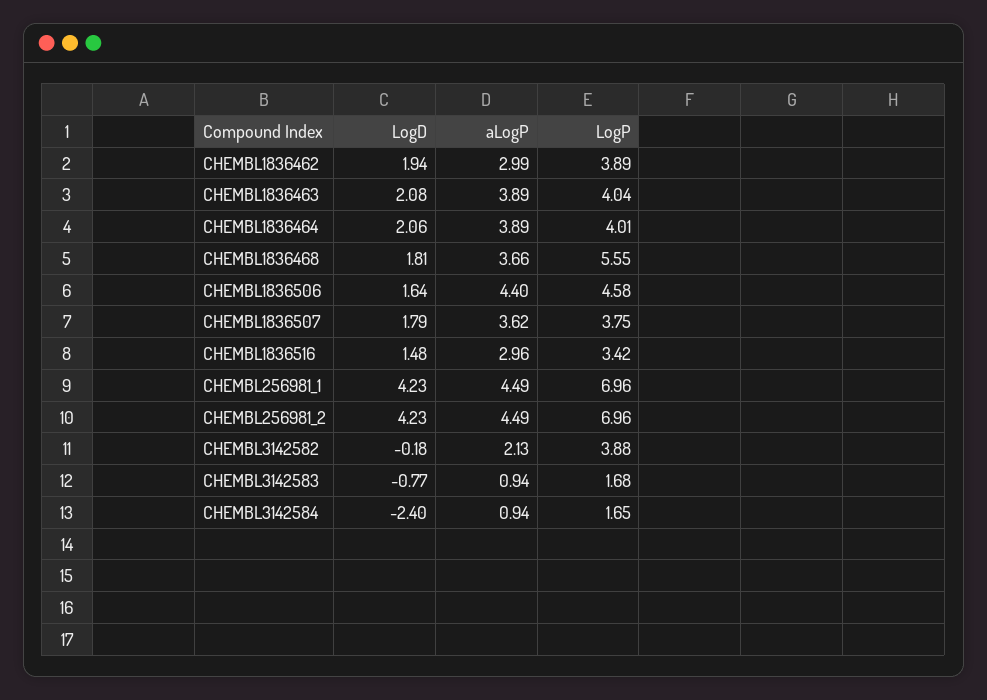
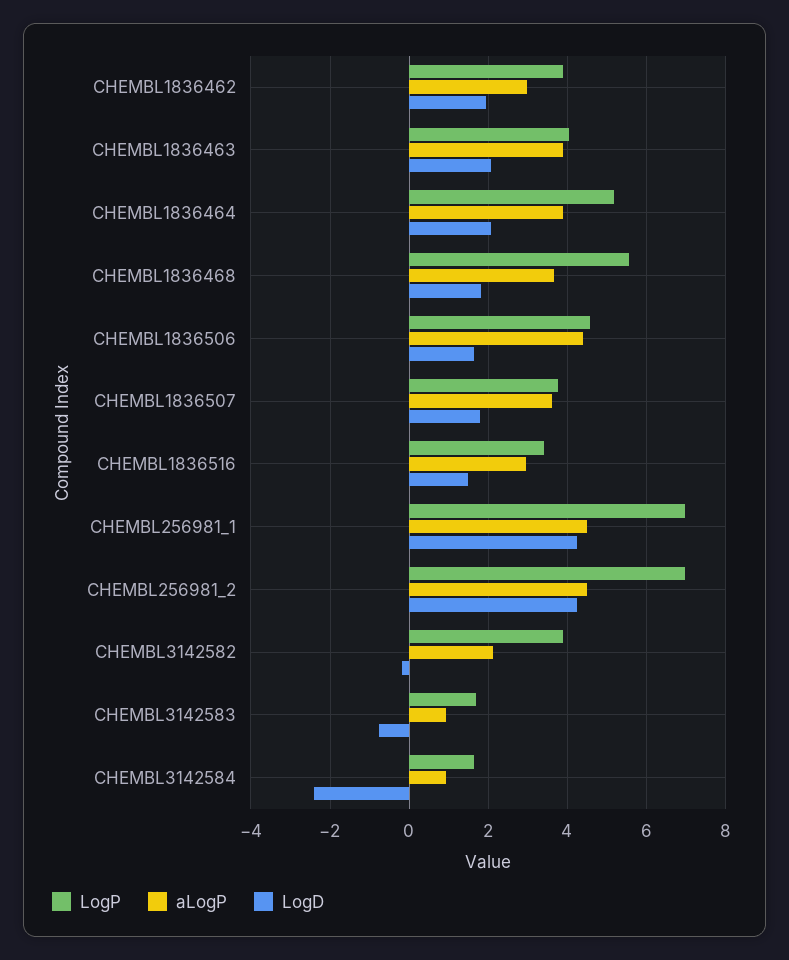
  {
    "LogD": {
      "CHEMBL1836462": 1.94,
      "CHEMBL1836463": 2.08,
      "CHEMBL1836464": 2.06,
      "CHEMBL1836468": 1.81,
      "CHEMBL1836506": 1.64,
      "CHEMBL1836507": 1.79,
      "CHEMBL1836516": 1.48,
      "CHEMBL256981_1": 4.23,
      "CHEMBL256981_2": 4.23,
      "CHEMBL3142582": -0.18,
      "CHEMBL3142583": -0.77,
      "CHEMBL3142584": -2.4
    },
    "aLogP": {
      "CHEMBL1836462": 2.99,
      "CHEMBL1836463": 3.89,
      "CHEMBL1836464": 3.89,
      "CHEMBL1836468": 3.66,
      "CHEMBL1836506": 4.4,
      "CHEMBL1836507": 3.62,
      "CHEMBL1836516": 2.96,
      "CHEMBL256981_1": 4.49,
      "CHEMBL256981_2": 4.49,
      "CHEMBL3142582": 2.13,
      "CHEMBL3142583": 0.94,
      "CHEMBL3142584": 0.94
    },
    "LogP": {
      "CHEMBL1836462": 3.89,
      "CHEMBL1836463": 4.04,
-     "CHEMBL1836464": 4.01,
+     "CHEMBL1836464": 5.2,
      "CHEMBL1836468": 5.55,
      "CHEMBL1836506": 4.58,
      "CHEMBL1836507": 3.75,
      "CHEMBL1836516": 3.42,
      "CHEMBL256981_1": 6.96,
      "CHEMBL256981_2": 6.96,
      "CHEMBL3142582": 3.88,
      "CHEMBL3142583": 1.68,
      "CHEMBL3142584": 1.65
    }
  }

